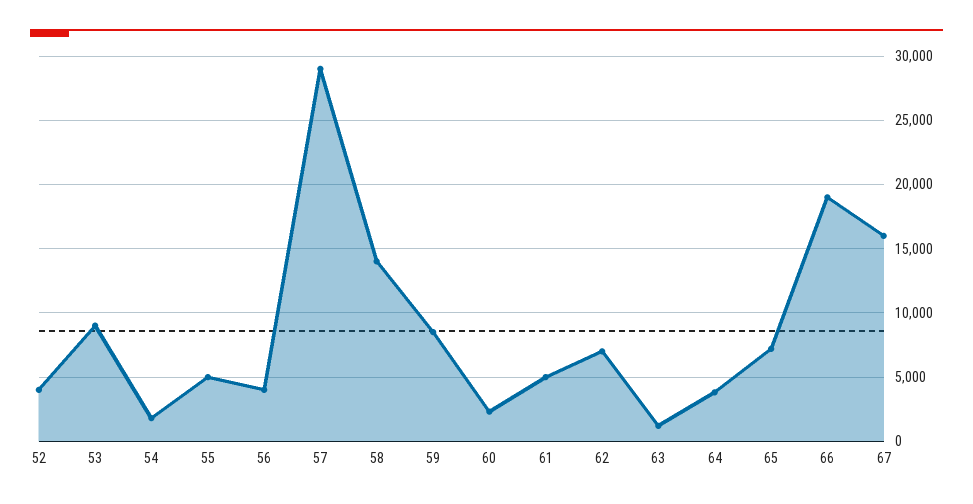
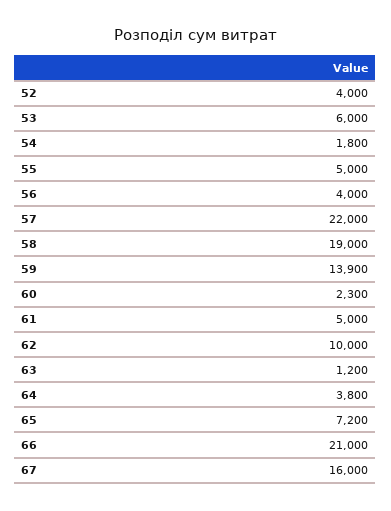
  {
    "52": 4000,
-   "53": 9000,
+   "53": 6000,
    "54": 1800,
    "55": 5000,
    "56": 4000,
-   "57": 29000,
+   "57": 22000,
-   "58": 14000,
+   "58": 19000,
-   "59": 8500,
+   "59": 13900,
    "60": 2300,
    "61": 5000,
-   "62": 7000,
+   "62": 10000,
    "63": 1200,
    "64": 3800,
    "65": 7200,
-   "66": 19000,
+   "66": 21000,
    "67": 16000
  }

